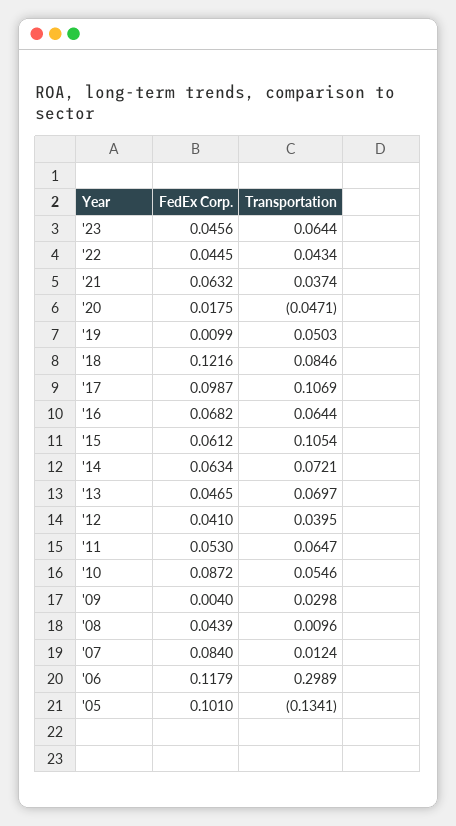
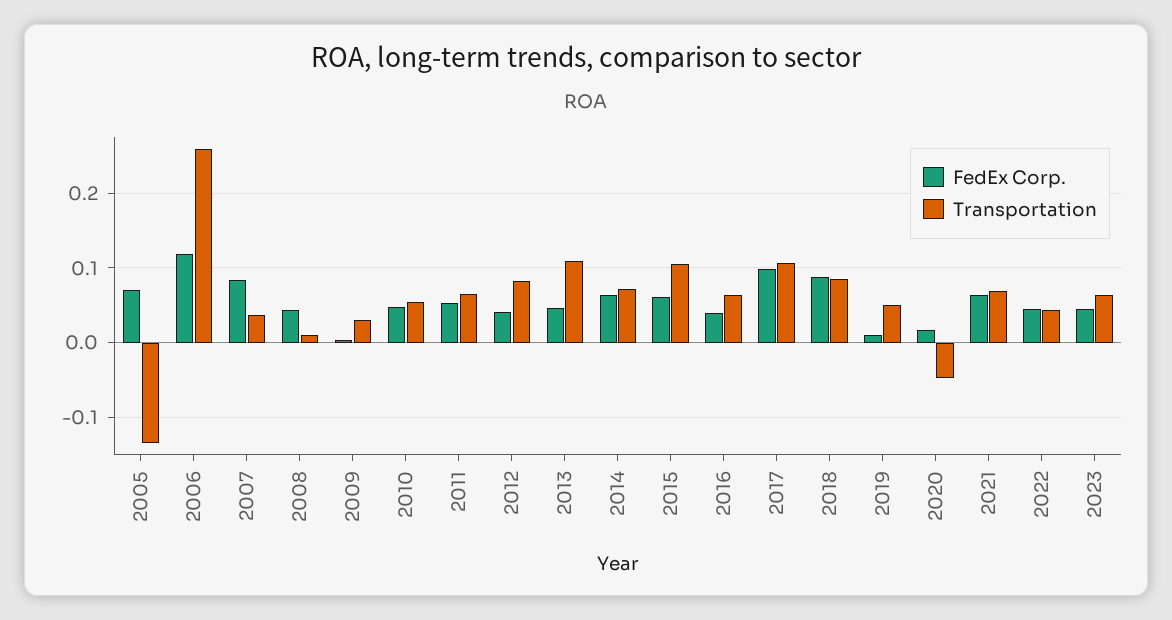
  {
    "FedEx Corp.": {
      "'23": 0.0456,
      "'22": 0.0445,
      "'21": 0.0632,
      "'20": 0.0175,
      "'19": 0.0099,
-     "'18": 0.1216,
+     "'18": 0.09,
      "'17": 0.0987,
-     "'16": 0.0682,
+     "'16": 0.04,
      "'15": 0.0612,
      "'14": 0.0634,
      "'13": 0.0465,
      "'12": 0.041,
      "'11": 0.053,
-     "'10": 0.0872,
+     "'10": 0.05,
      "'09": 0.004,
      "'08": 0.0439,
      "'07": 0.084,
      "'06": 0.1179,
-     "'05": 0.101
+     "'05": 0.07
    },
    "Transportation": {
      "'23": 0.0644,
      "'22": 0.0434,
-     "'21": 0.0374,
+     "'21": 0.07,
      "'20": -0.0471,
      "'19": 0.0503,
      "'18": 0.0846,
      "'17": 0.1069,
      "'16": 0.0644,
      "'15": 0.1054,
      "'14": 0.0721,
-     "'13": 0.0697,
+     "'13": 0.11,
-     "'12": 0.0395,
+     "'12": 0.08,
      "'11": 0.0647,
      "'10": 0.0546,
      "'09": 0.0298,
      "'08": 0.0096,
-     "'07": 0.0124,
+     "'07": 0.04,
-     "'06": 0.2989,
+     "'06": 0.26,
      "'05": -0.1341
    }
  }

